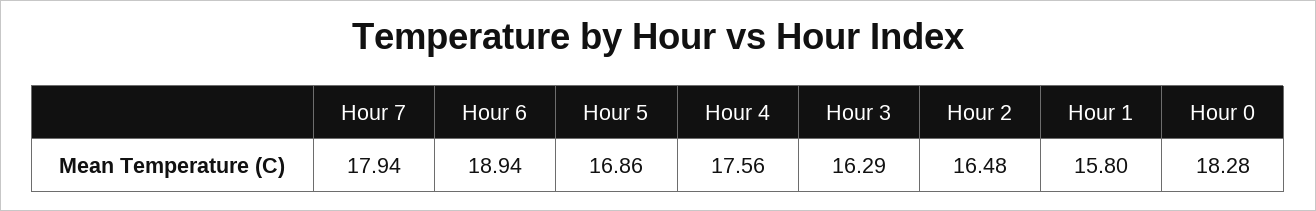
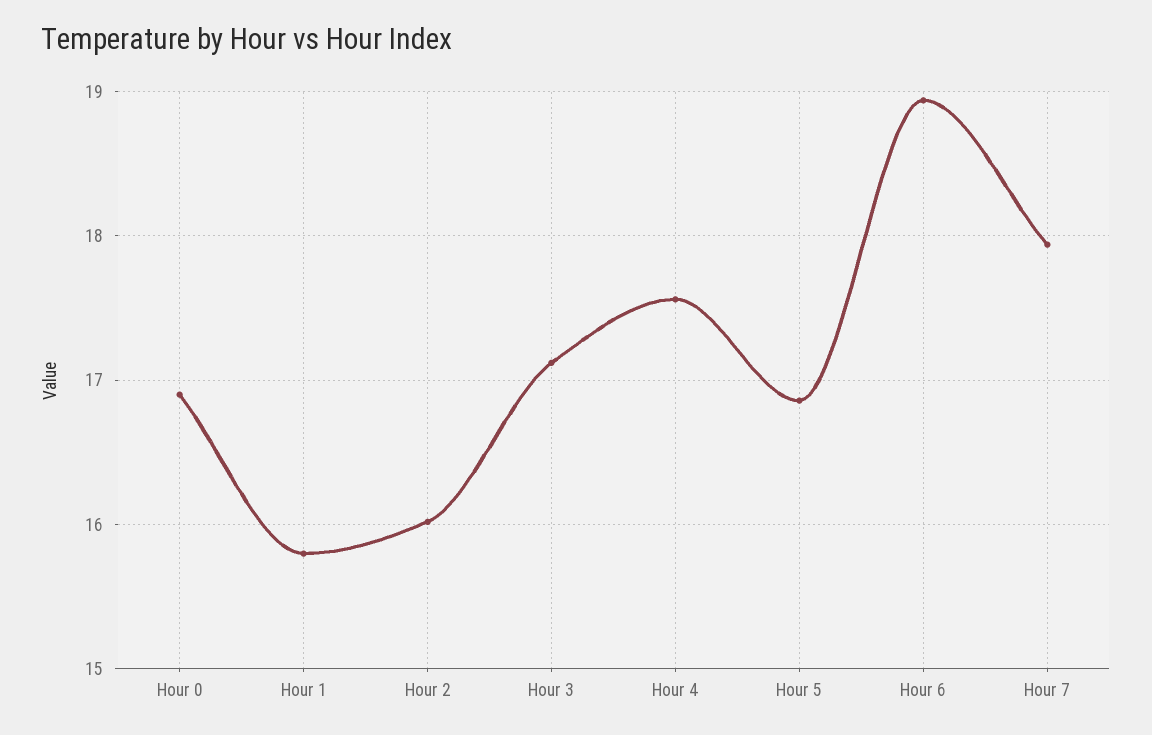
  {
    "Hour 7": 17.94,
    "Hour 6": 18.94,
    "Hour 5": 16.86,
    "Hour 4": 17.56,
-   "Hour 3": 16.29,
+   "Hour 3": 17.1,
-   "Hour 2": 16.48,
+   "Hour 2": 16,
    "Hour 1": 15.8,
-   "Hour 0": 18.28
+   "Hour 0": 16.9
  }

